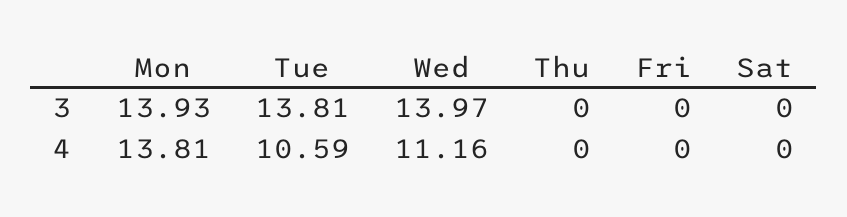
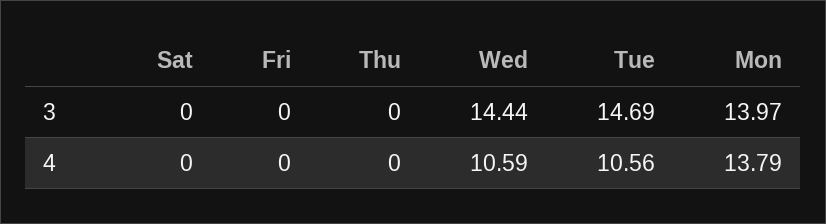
  {
    "Mon": {
-     "3": 13.93,
+     "3": 13.97,
-     "4": 13.81
+     "4": 13.79
    },
    "Tue": {
-     "3": 13.81,
+     "3": 14.69,
-     "4": 10.59
+     "4": 10.56
    },
    "Wed": {
-     "3": 13.97,
+     "3": 14.44,
-     "4": 11.16
+     "4": 10.59
    },
    "Thu": {
      "3": 0,
      "4": 0
    },
    "Fri": {
      "3": 0,
      "4": 0
    },
    "Sat": {
      "3": 0,
      "4": 0
    }
  }

